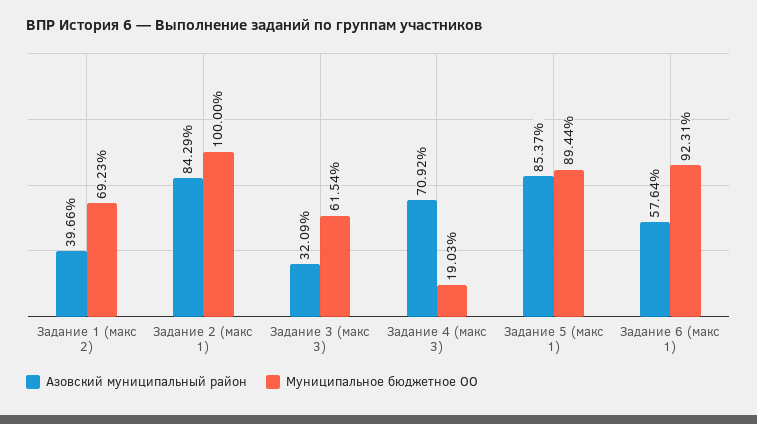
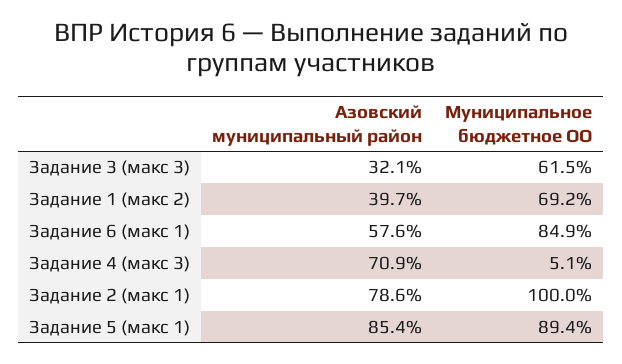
  {
    "Азовский муниципальный район": {
      "Задание 1 (макс 2)": 39.66,
-     "Задание 2 (макс 1)": 84.29,
+     "Задание 2 (макс 1)": 78.6,
      "Задание 3 (макс 3)": 32.09,
      "Задание 4 (макс 3)": 70.92,
      "Задание 5 (макс 1)": 85.37,
      "Задание 6 (макс 1)": 57.64
    },
    "Муниципальное бюджетное ОО": {
      "Задание 1 (макс 2)": 69.23,
      "Задание 2 (макс 1)": 100,
      "Задание 3 (макс 3)": 61.54,
-     "Задание 4 (макс 3)": 19.03,
+     "Задание 4 (макс 3)": 5.1,
      "Задание 5 (макс 1)": 89.44,
-     "Задание 6 (макс 1)": 92.31
+     "Задание 6 (макс 1)": 84.9
    }
  }

